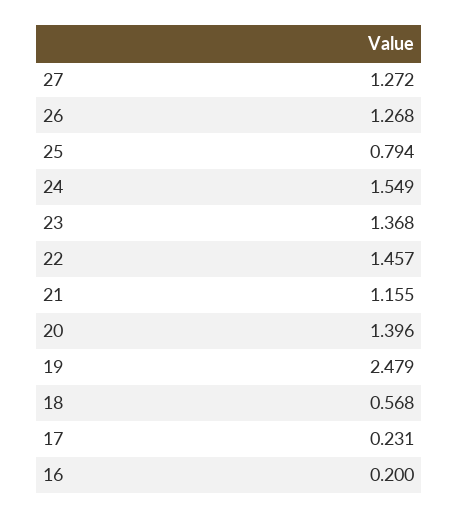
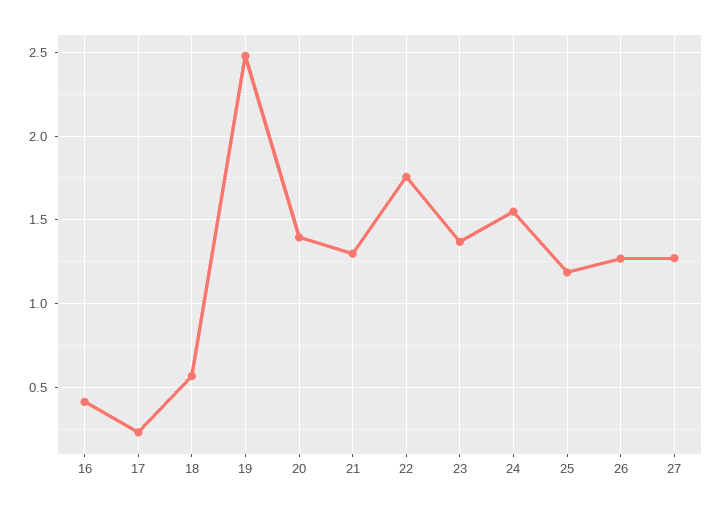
  {
    "27": 1.272,
    "26": 1.268,
-   "25": 0.794,
+   "25": 1.2,
    "24": 1.549,
    "23": 1.368,
-   "22": 1.457,
+   "22": 1.75,
-   "21": 1.155,
+   "21": 1.3,
    "20": 1.396,
    "19": 2.479,
    "18": 0.568,
    "17": 0.231,
-   "16": 0.2
+   "16": 0.4
  }

